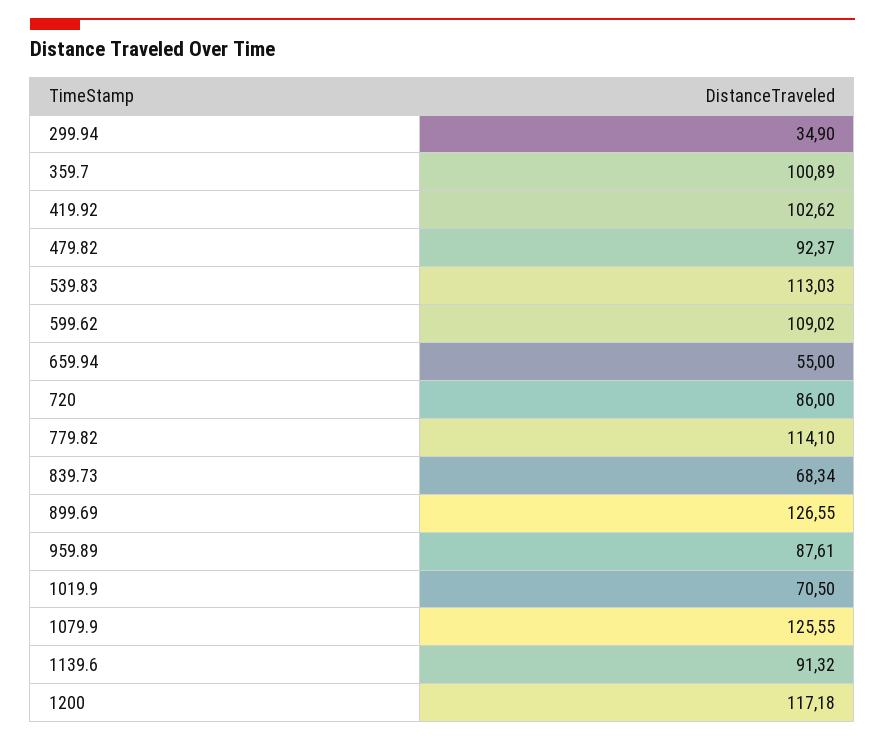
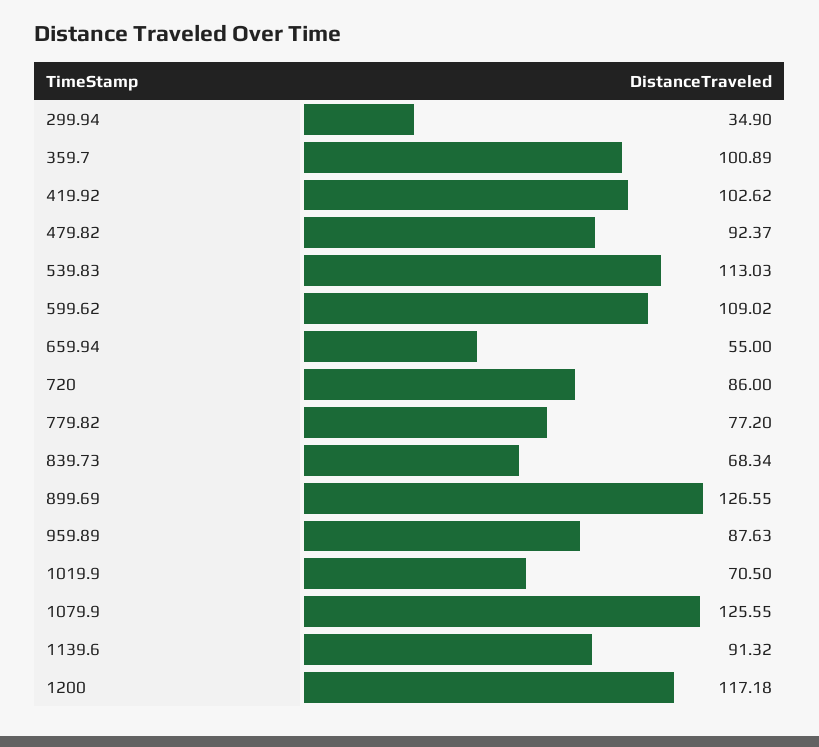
  {
    "299.94": 34.9,
    "359.7": 100.89,
    "419.92": 102.62,
    "479.82": 92.37,
    "539.83": 113.03,
    "599.62": 109.02,
    "659.94": 55,
    "720": 86,
-   "779.82": 114.1,
+   "779.82": 77.2,
    "839.73": 68.34,
    "899.69": 126.55,
-   "959.89": 87.61,
+   "959.89": 87.63,
    "1019.9": 70.5,
    "1079.9": 125.55,
    "1139.6": 91.32,
    "1200": 117.18
  }

